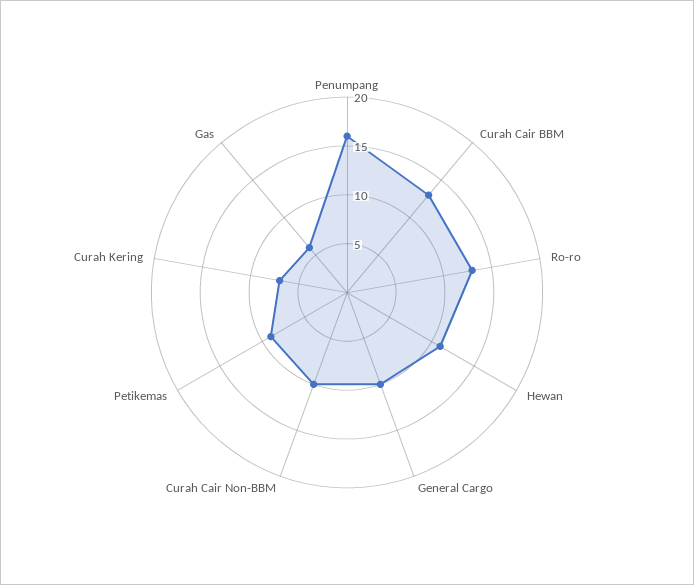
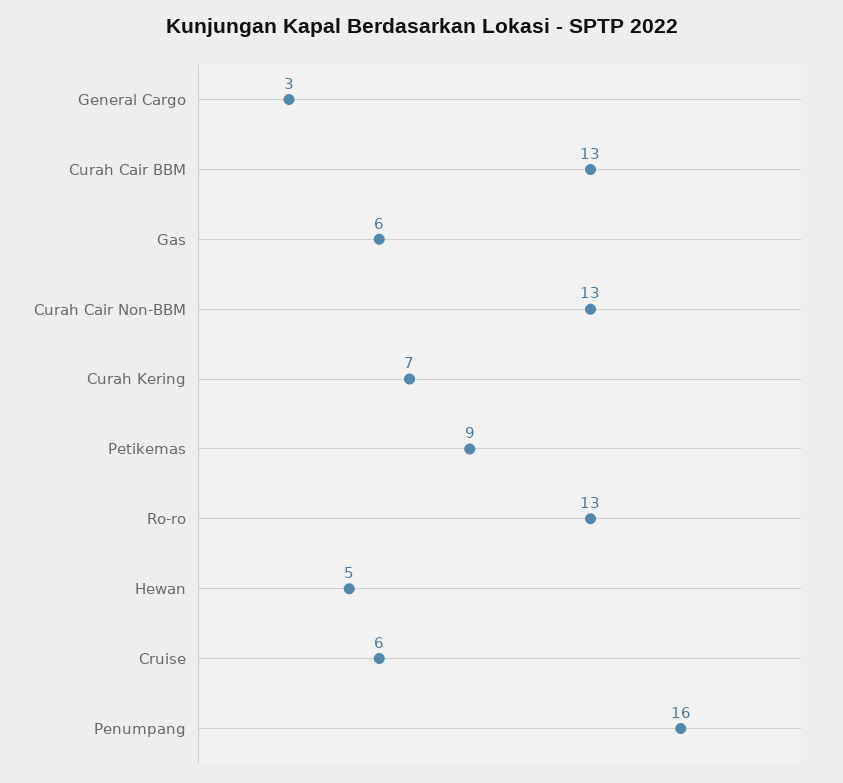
  {
    "Penumpang": 16,
    "Curah Cair BBM": 13,
    "Ro-ro": 13,
-   "Hewan": 11,
+   "Hewan": 5,
-   "General Cargo": 10,
+   "General Cargo": 3,
-   "Curah Cair Non-BBM": 10,
+   "Curah Cair Non-BBM": 13,
    "Petikemas": 9,
    "Curah Kering": 7,
-   "Gas": 6
+   "Gas": 6,
+   "Cruise": 6
  }

